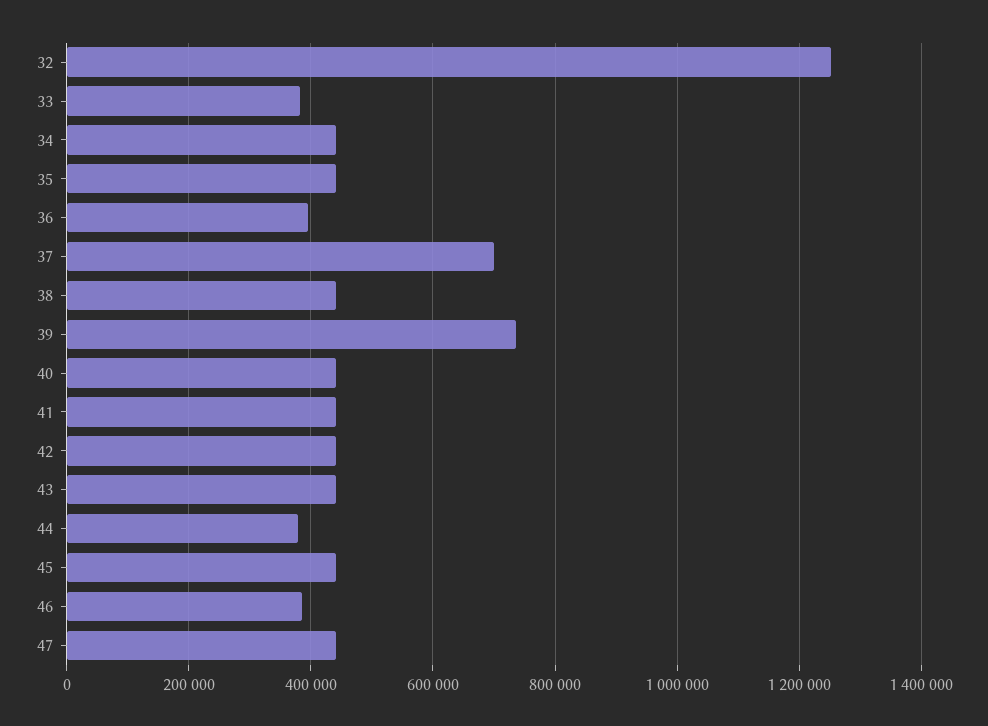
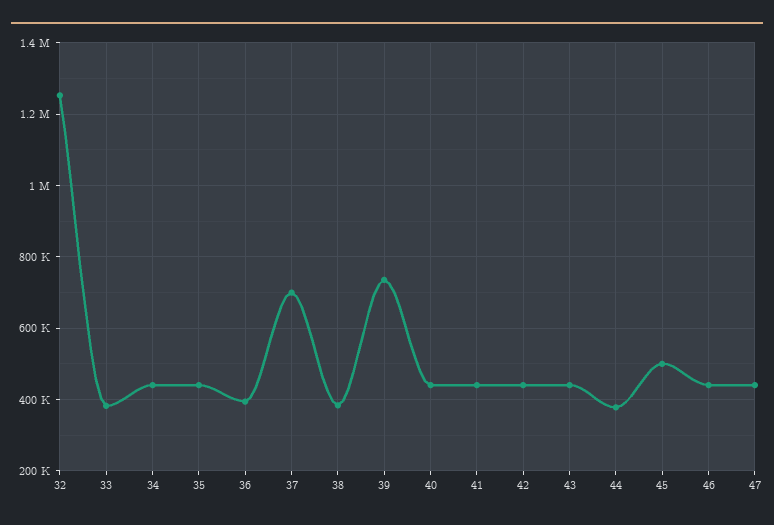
  {
    "32": 1260000,
    "33": 380000,
    "34": 440000,
    "35": 440000,
    "36": 400000,
    "37": 700000,
-   "38": 440000,
+   "38": 380000,
    "39": 740000,
    "40": 440000,
    "41": 440000,
    "42": 440000,
    "43": 440000,
    "44": 380000,
-   "45": 440000,
+   "45": 500000,
-   "46": 380000,
+   "46": 440000,
    "47": 440000
  }

